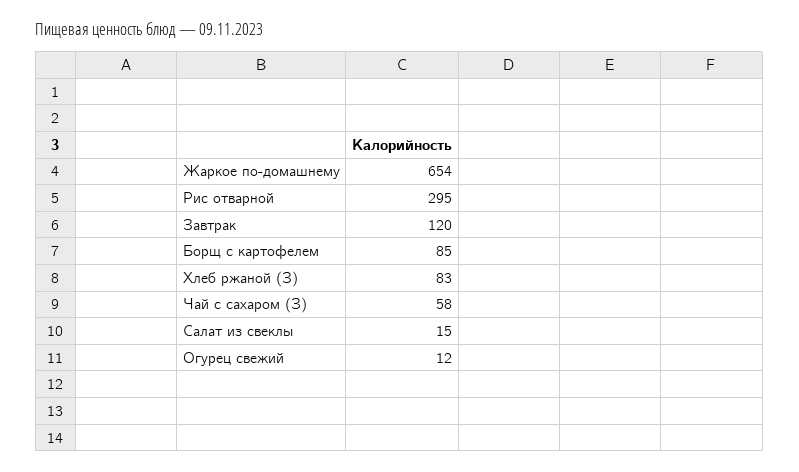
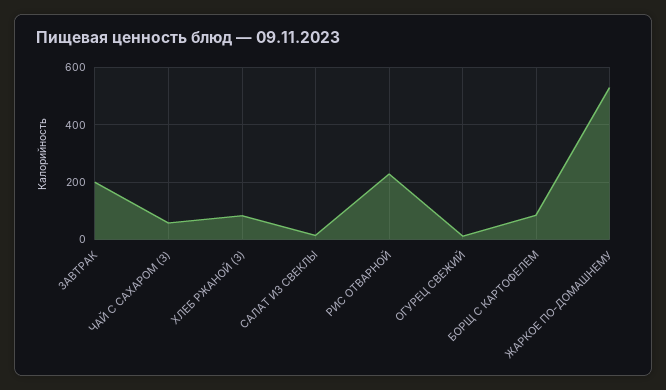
  {
-   "Жаркое по-домашнему": 654,
+   "Жаркое по-домашнему": 525,
-   "Рис отварной": 295,
+   "Рис отварной": 225,
-   "Завтрак": 120,
+   "Завтрак": 200,
    "Борщ с картофелем": 85,
    "Хлеб ржаной (З)": 83,
    "Чай с сахаром (З)": 58,
    "Салат из свеклы": 15,
    "Огурец свежий": 12
  }

